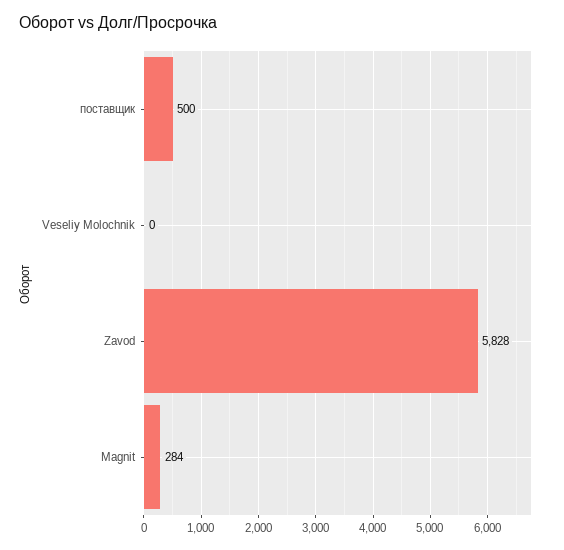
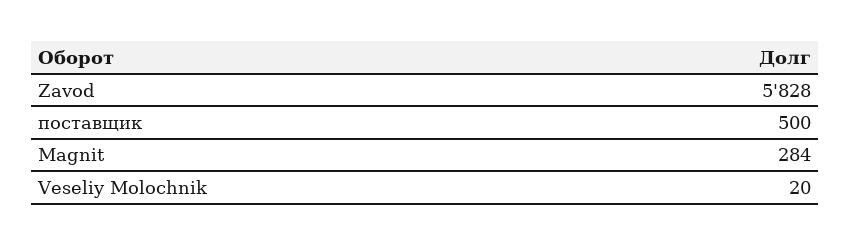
  {
    "поставщик": 500,
-   "Veseliy Molochnik": 0,
+   "Veseliy Molochnik": 20,
    "Zavod": 5828,
    "Magnit": 284
  }

